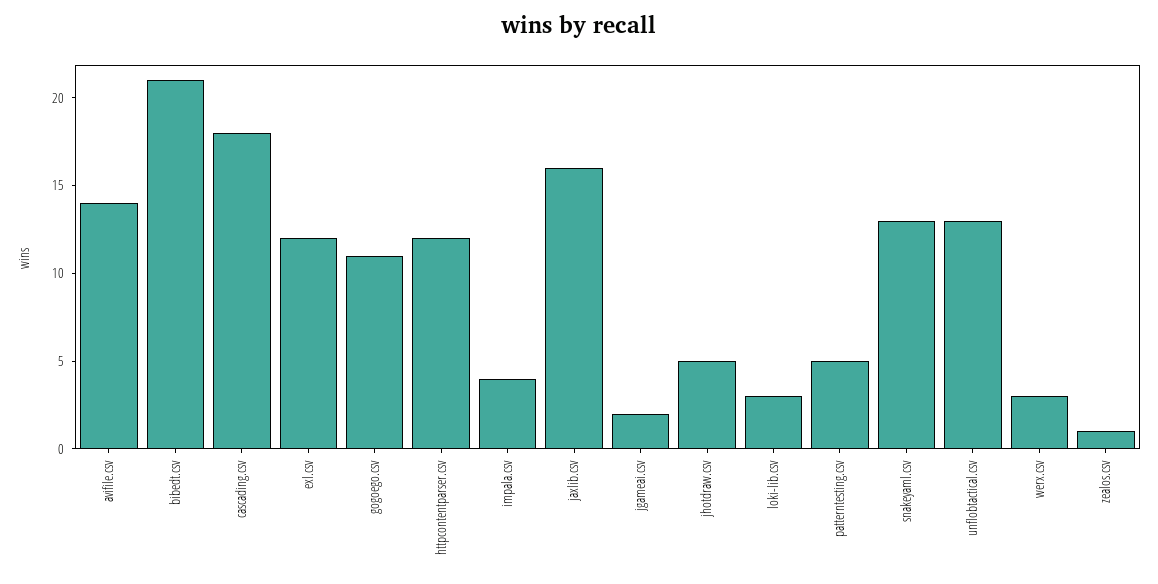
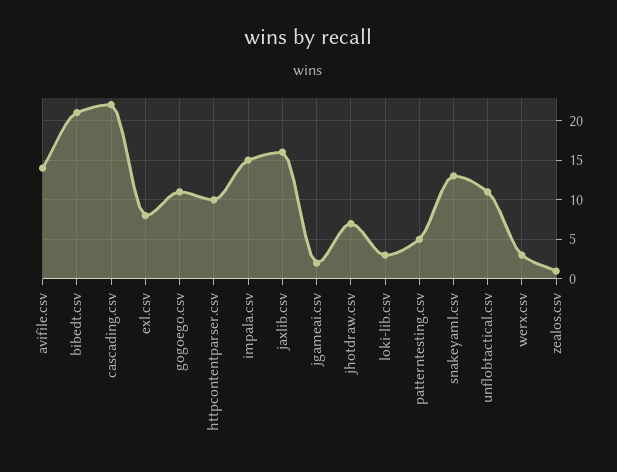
  {
    "avifile.csv": 14,
    "bibedt.csv": 21,
-   "cascading.csv": 18,
+   "cascading.csv": 22,
-   "exl.csv": 12,
+   "exl.csv": 8,
    "gogoego.csv": 11,
-   "httpcontentparser.csv": 12,
+   "httpcontentparser.csv": 10,
-   "impala.csv": 4,
+   "impala.csv": 15,
    "jaxlib.csv": 16,
    "jgameai.csv": 2,
-   "jhotdraw.csv": 5,
+   "jhotdraw.csv": 7,
    "loki-lib.csv": 3,
    "patterntesting.csv": 5,
    "snakeyaml.csv": 13,
-   "unflobtactical.csv": 13,
+   "unflobtactical.csv": 11,
    "werx.csv": 3,
    "zealos.csv": 1
  }

